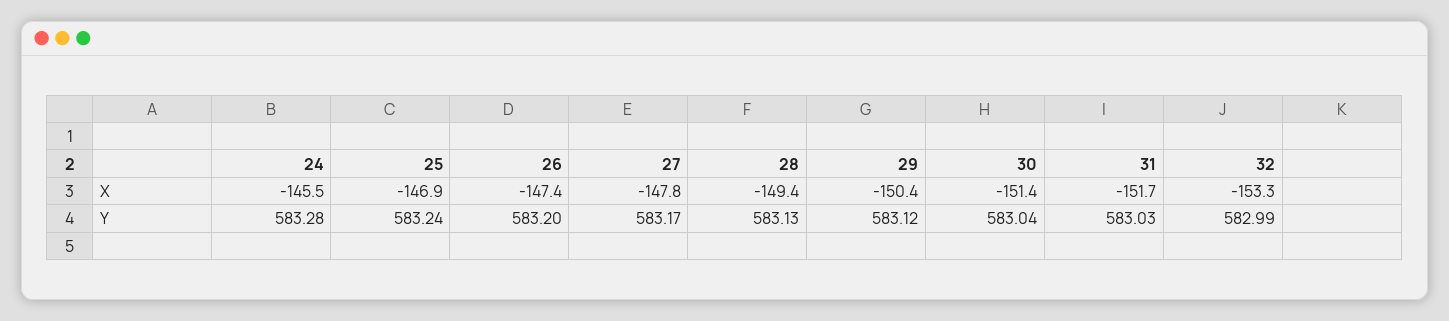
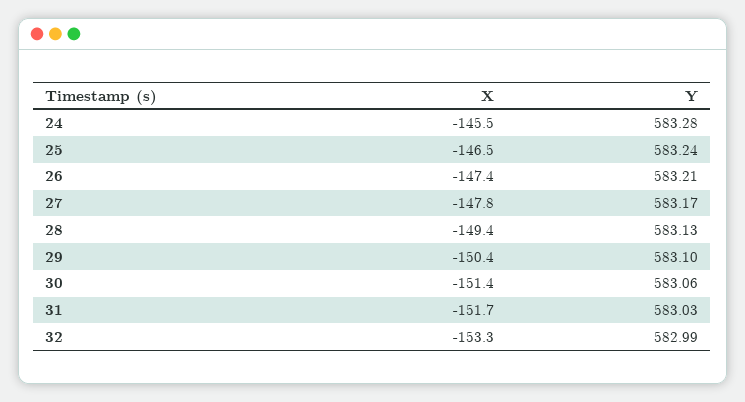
  {
    "24": {
      "X": -145.5,
      "Y": 583.28
    },
    "25": {
-     "X": -146.9,
+     "X": -146.5,
      "Y": 583.24
    },
    "26": {
      "X": -147.4,
-     "Y": 583.2
+     "Y": 583.21
    },
    "27": {
      "X": -147.8,
      "Y": 583.17
    },
    "28": {
      "X": -149.4,
      "Y": 583.13
    },
    "29": {
      "X": -150.4,
-     "Y": 583.12
+     "Y": 583.1
    },
    "30": {
      "X": -151.4,
-     "Y": 583.04
+     "Y": 583.06
    },
    "31": {
      "X": -151.7,
      "Y": 583.03
    },
    "32": {
      "X": -153.3,
      "Y": 582.99
    }
  }

